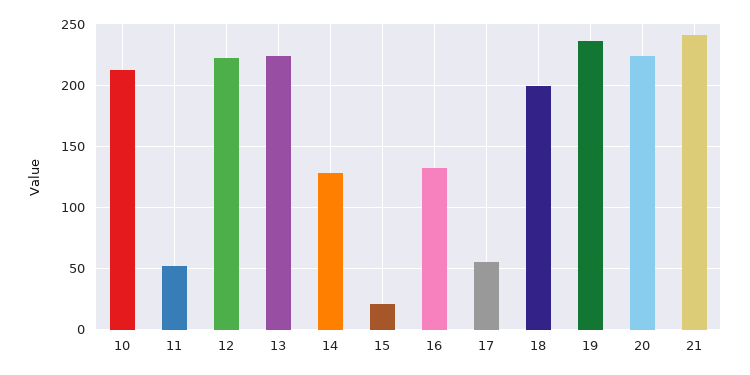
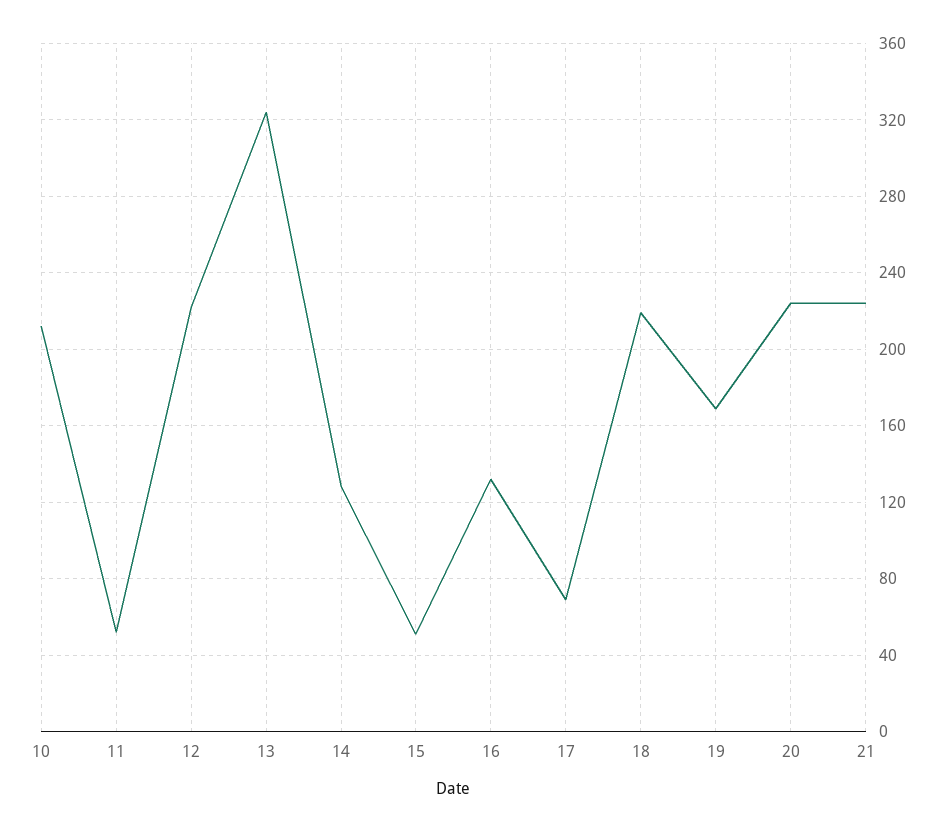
  {
    "10": 210,
    "11": 50,
    "12": 220,
-   "13": 225,
+   "13": 325,
    "14": 130,
-   "15": 20,
+   "15": 50,
    "16": 130,
-   "17": 55,
+   "17": 70,
-   "18": 200,
+   "18": 220,
-   "19": 235,
+   "19": 170,
    "20": 225,
-   "21": 240
+   "21": 225
  }

